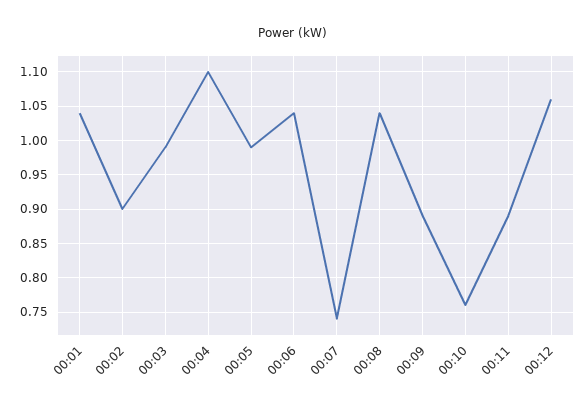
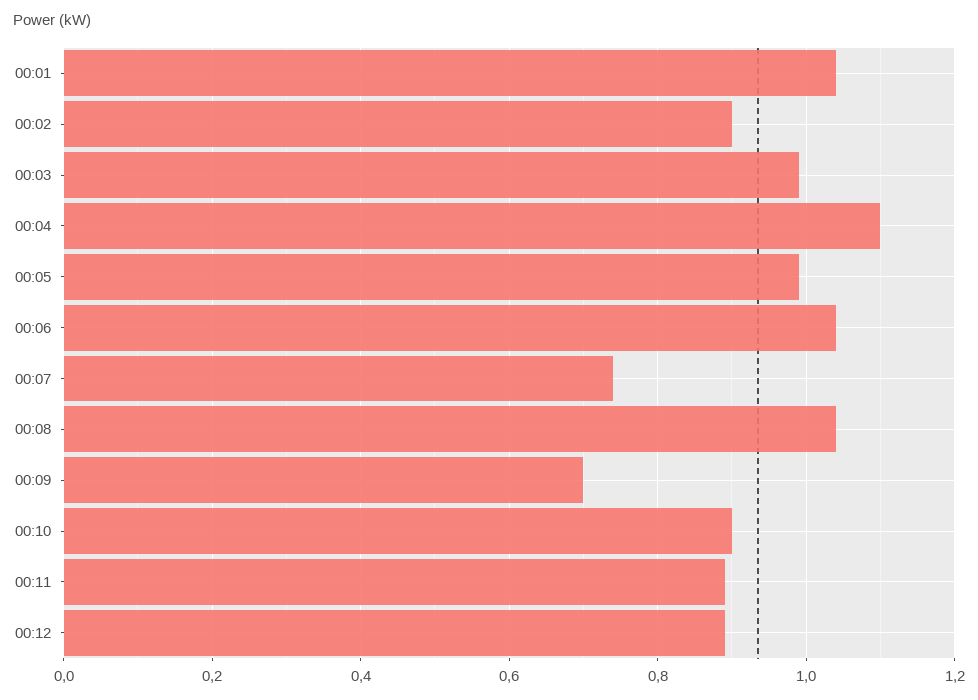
  {
    "00:01": 1.04,
    "00:02": 0.9,
    "00:03": 0.99,
    "00:04": 1.1,
    "00:05": 0.99,
    "00:06": 1.04,
    "00:07": 0.74,
    "00:08": 1.04,
-   "00:09": 0.89,
+   "00:09": 0.7,
-   "00:10": 0.76,
+   "00:10": 0.9,
    "00:11": 0.89,
-   "00:12": 1.06
+   "00:12": 0.9
  }

